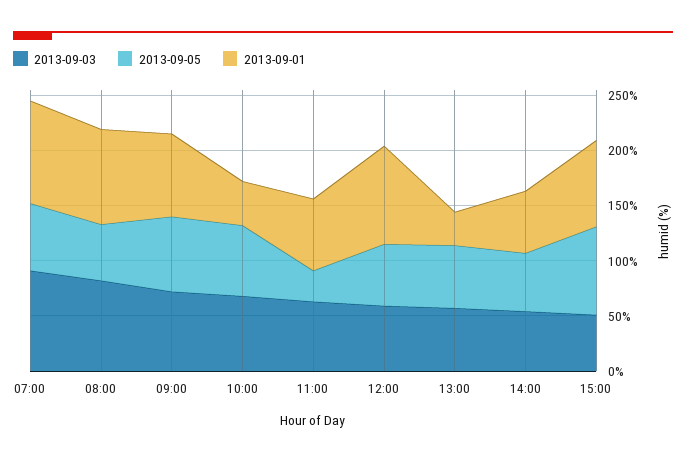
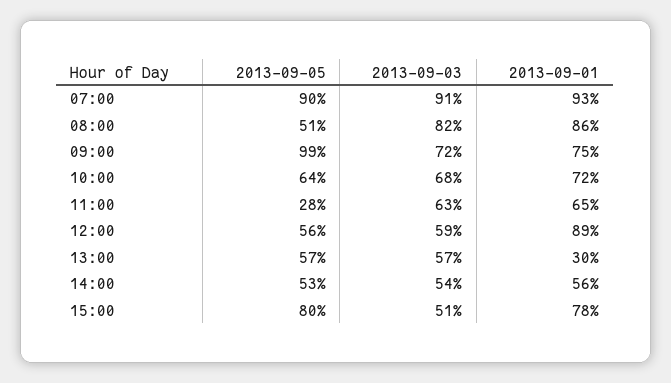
  {
    "2013-09-03": {
      "07:00": 91,
      "08:00": 82,
      "09:00": 72,
      "10:00": 68,
      "11:00": 63,
      "12:00": 59,
      "13:00": 57,
      "14:00": 54,
      "15:00": 51
    },
    "2013-09-05": {
-     "07:00": 60,
+     "07:00": 90,
      "08:00": 51,
-     "09:00": 70,
+     "09:00": 99,
      "10:00": 64,
      "11:00": 28,
      "12:00": 56,
      "13:00": 57,
      "14:00": 53,
      "15:00": 80
    },
    "2013-09-01": {
      "07:00": 93,
      "08:00": 86,
      "09:00": 75,
-     "10:00": 40,
+     "10:00": 72,
      "11:00": 65,
      "12:00": 89,
      "13:00": 30,
      "14:00": 56,
      "15:00": 78
    }
  }

